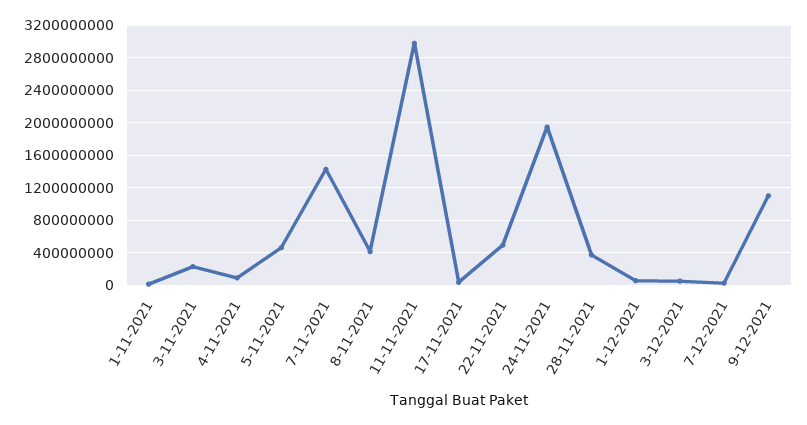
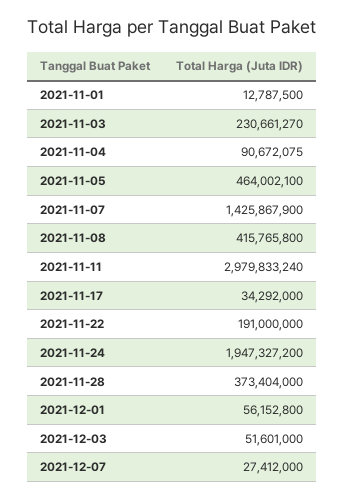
  {
    "1-11-2021": 12787500,
    "3-11-2021": 230661270,
    "4-11-2021": 90672075,
    "5-11-2021": 464002100,
    "7-11-2021": 1425867900,
    "8-11-2021": 415765800,
    "11-11-2021": 2979833240,
    "17-11-2021": 34292000,
-   "22-11-2021": 500000000,
+   "22-11-2021": 191000000,
    "24-11-2021": 1947327200,
    "28-11-2021": 373404000,
    "1-12-2021": 56152800,
    "3-12-2021": 51601000,
-   "7-12-2021": 27412000,
+   "7-12-2021": 27412000
-   "9-12-2021": 1100000000
  }

